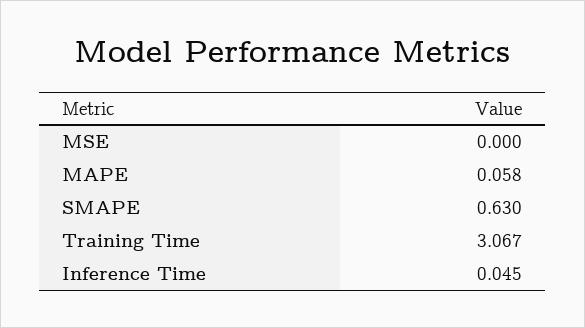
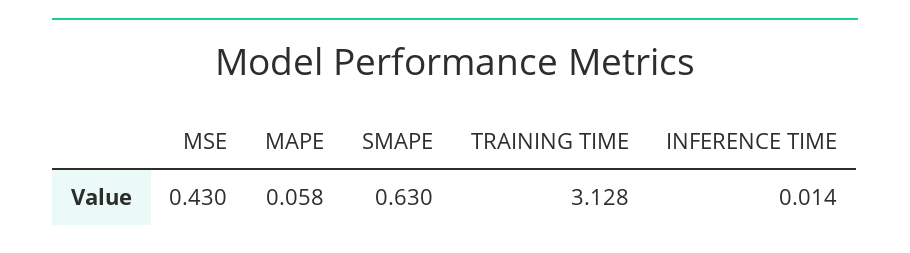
  {
-   "MSE": 0,
+   "MSE": 0.43,
    "MAPE": 0.058,
    "SMAPE": 0.63,
-   "Training Time": 3.067,
+   "Training Time": 3.128,
-   "Inference Time": 0.045
+   "Inference Time": 0.014
  }

